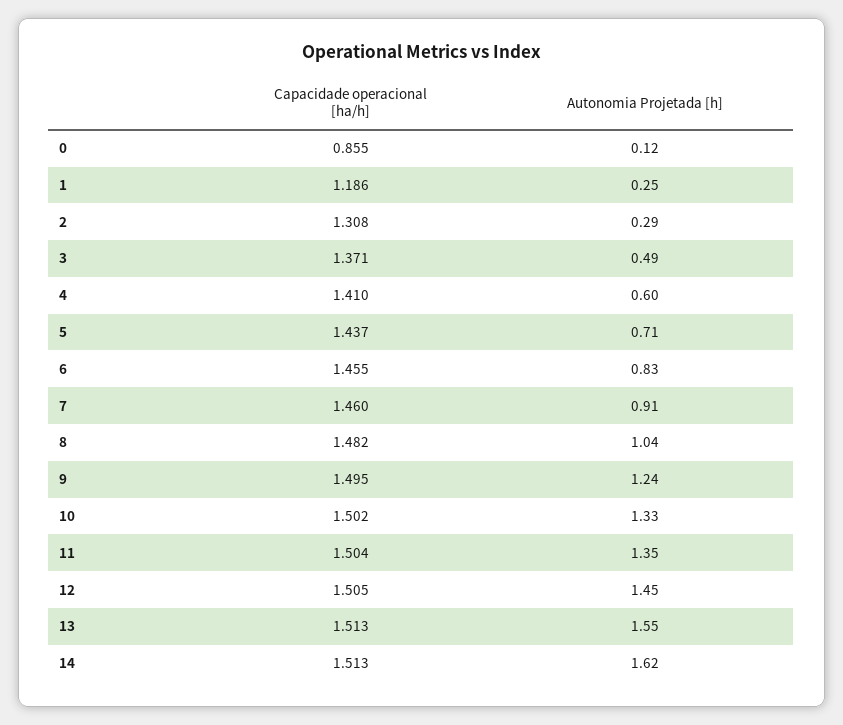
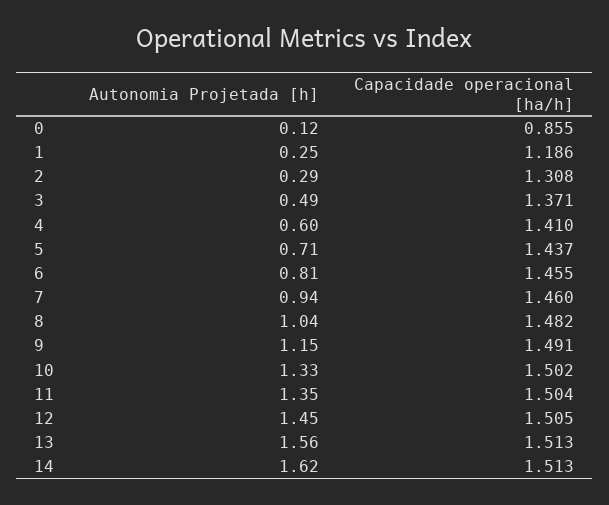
  {
    "Capacidade operacional [ha/h]": {
      "0": 0.855,
      "1": 1.186,
      "2": 1.308,
      "3": 1.371,
      "4": 1.41,
      "5": 1.437,
      "6": 1.455,
      "7": 1.46,
      "8": 1.482,
-     "9": 1.495,
+     "9": 1.491,
      "10": 1.502,
      "11": 1.504,
      "12": 1.505,
      "13": 1.513,
      "14": 1.513
    },
    "Autonomia Projetada [h]": {
      "0": 0.12,
      "1": 0.25,
      "2": 0.29,
      "3": 0.49,
      "4": 0.6,
      "5": 0.71,
-     "6": 0.83,
+     "6": 0.81,
-     "7": 0.91,
+     "7": 0.94,
      "8": 1.04,
-     "9": 1.24,
+     "9": 1.15,
      "10": 1.33,
      "11": 1.35,
      "12": 1.45,
-     "13": 1.55,
+     "13": 1.56,
      "14": 1.62
    }
  }

